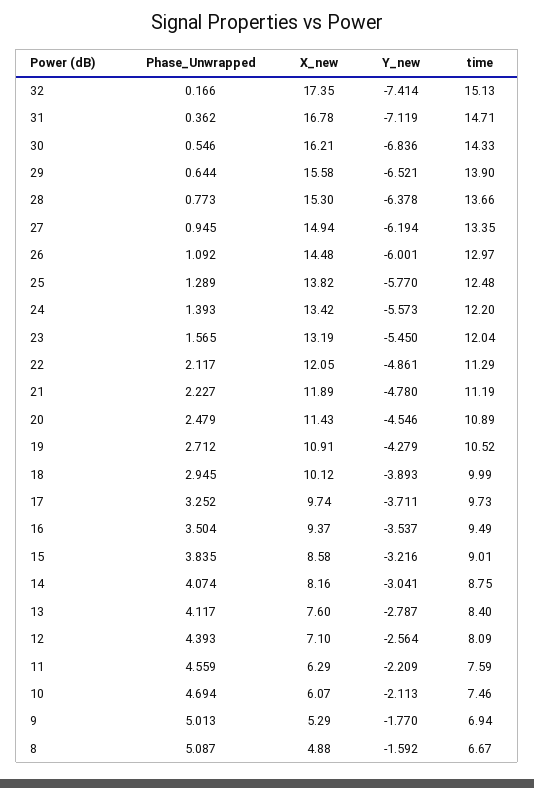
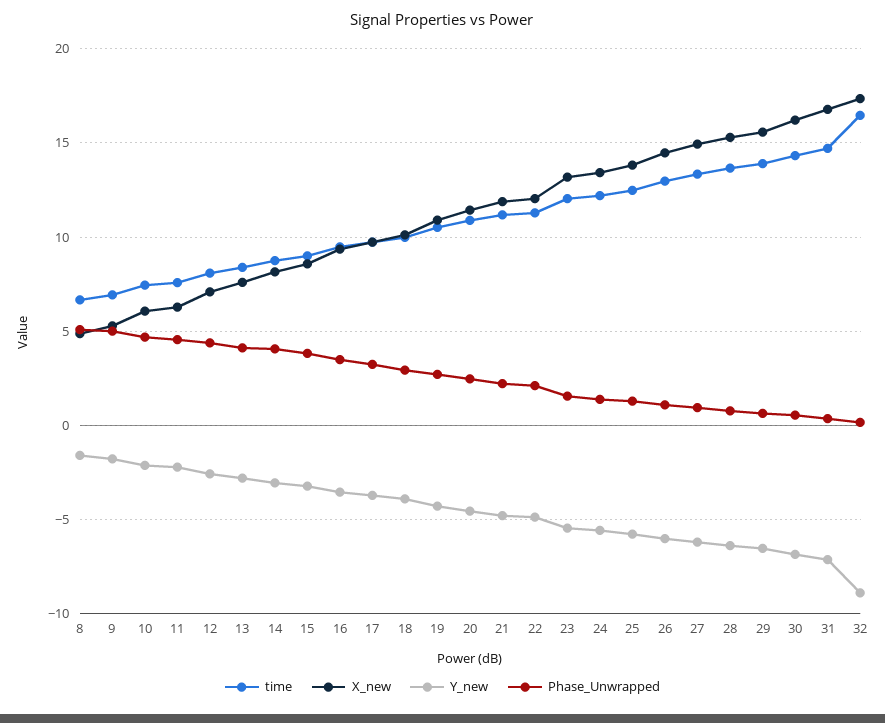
  {
    "Phase_Unwrapped": {
      "32": 0.166,
      "31": 0.362,
      "30": 0.546,
      "29": 0.644,
      "28": 0.773,
      "27": 0.945,
      "26": 1.092,
      "25": 1.289,
      "24": 1.393,
      "23": 1.565,
      "22": 2.117,
      "21": 2.227,
      "20": 2.479,
      "19": 2.712,
      "18": 2.945,
      "17": 3.252,
      "16": 3.504,
      "15": 3.835,
      "14": 4.074,
      "13": 4.117,
      "12": 4.393,
      "11": 4.559,
      "10": 4.694,
      "9": 5.013,
      "8": 5.087
    },
    "X_new": {
      "32": 17.35,
      "31": 16.78,
      "30": 16.21,
      "29": 15.58,
      "28": 15.3,
      "27": 14.94,
      "26": 14.48,
      "25": 13.82,
      "24": 13.42,
      "23": 13.19,
      "22": 12.05,
      "21": 11.89,
      "20": 11.43,
      "19": 10.91,
      "18": 10.12,
      "17": 9.74,
      "16": 9.37,
      "15": 8.58,
      "14": 8.16,
      "13": 7.6,
      "12": 7.1,
      "11": 6.29,
      "10": 6.07,
      "9": 5.29,
      "8": 4.88
    },
    "Y_new": {
-     "32": -7.414,
+     "32": -9,
      "31": -7.119,
      "30": -6.836,
      "29": -6.521,
      "28": -6.378,
      "27": -6.194,
      "26": -6.001,
      "25": -5.77,
      "24": -5.573,
      "23": -5.45,
      "22": -4.861,
      "21": -4.78,
      "20": -4.546,
      "19": -4.279,
      "18": -3.893,
      "17": -3.711,
      "16": -3.537,
      "15": -3.216,
      "14": -3.041,
      "13": -2.787,
      "12": -2.564,
      "11": -2.209,
      "10": -2.113,
      "9": -1.77,
      "8": -1.592
    },
    "time": {
-     "32": 15.13,
+     "32": 16.5,
      "31": 14.71,
      "30": 14.33,
      "29": 13.9,
      "28": 13.66,
      "27": 13.35,
      "26": 12.97,
      "25": 12.48,
      "24": 12.2,
      "23": 12.04,
      "22": 11.29,
      "21": 11.19,
      "20": 10.89,
      "19": 10.52,
      "18": 9.99,
      "17": 9.73,
      "16": 9.49,
      "15": 9.01,
      "14": 8.75,
      "13": 8.4,
      "12": 8.09,
      "11": 7.59,
      "10": 7.46,
      "9": 6.94,
      "8": 6.67
    }
  }

